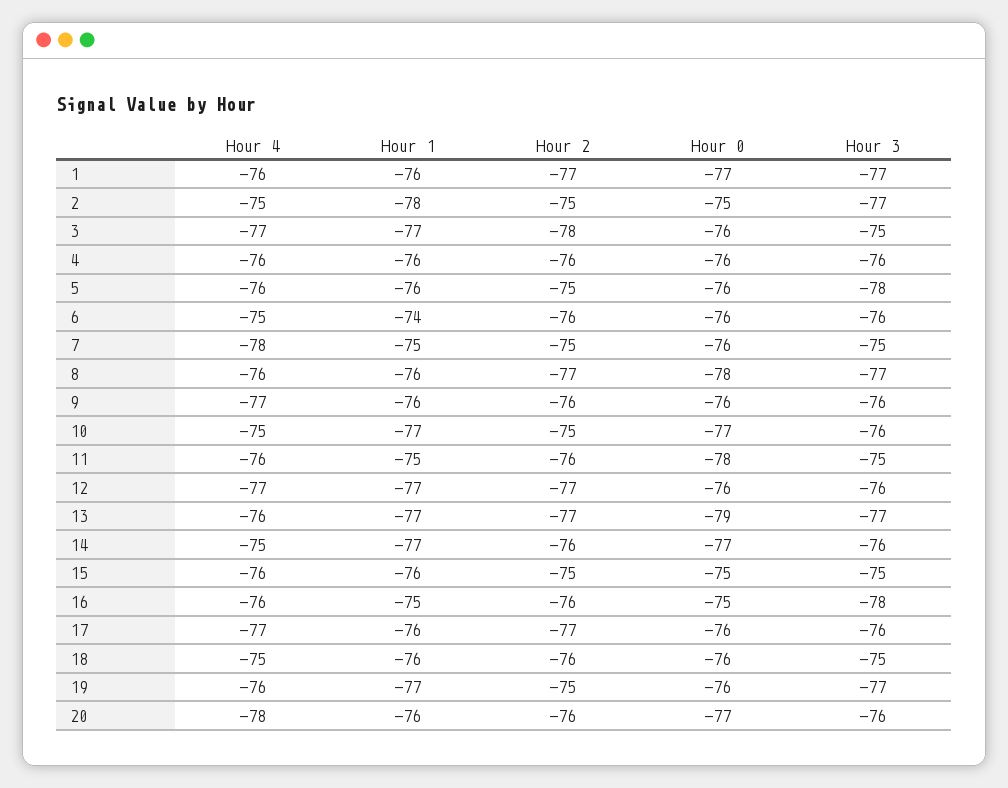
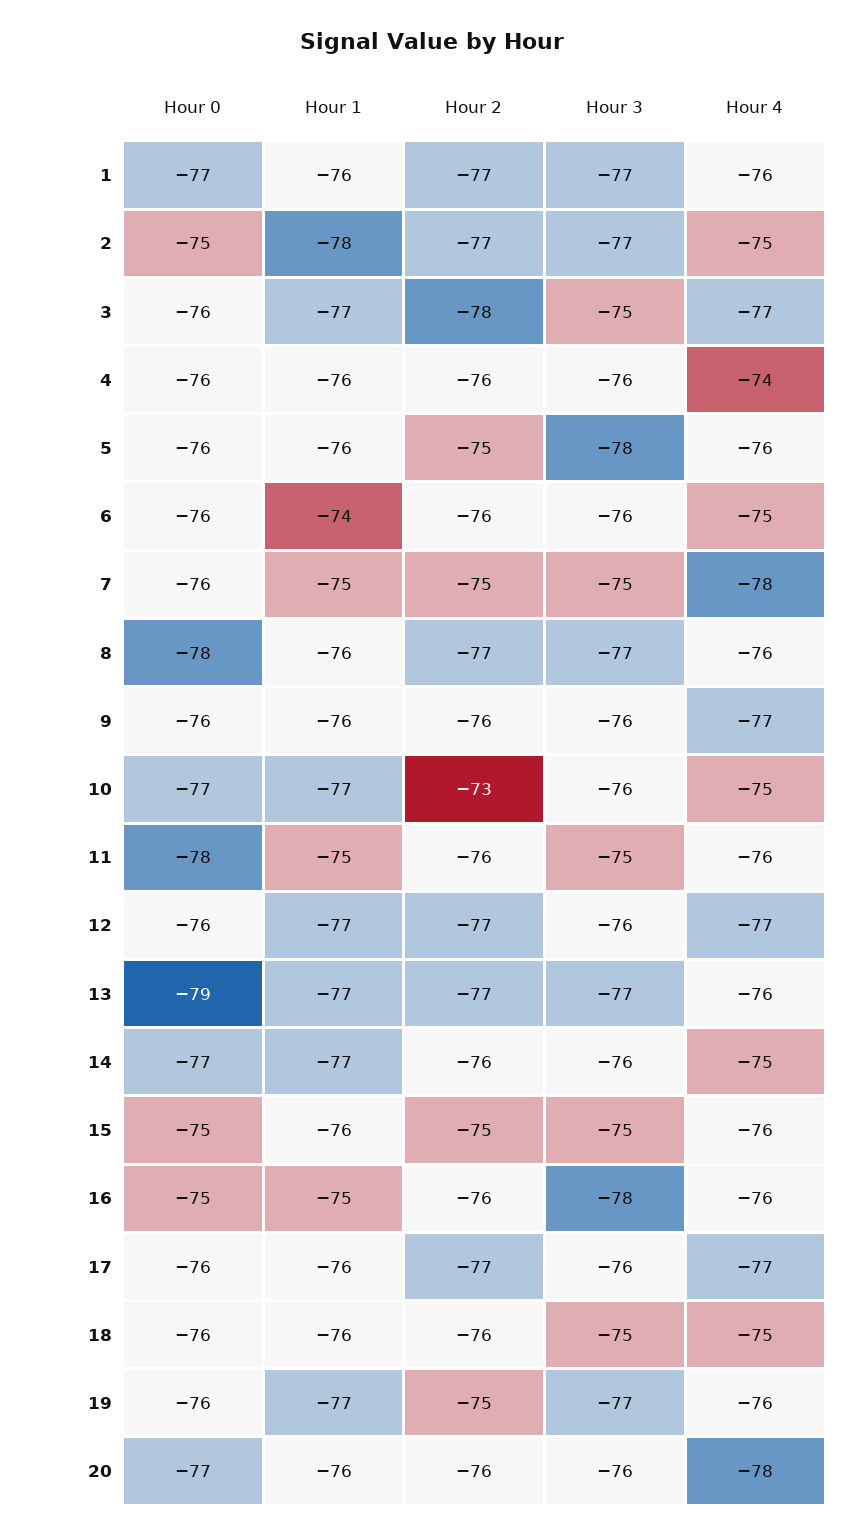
  {
    "Hour 4": {
      "1": -76,
      "2": -75,
      "3": -77,
-     "4": -76,
+     "4": -74,
      "5": -76,
      "6": -75,
      "7": -78,
      "8": -76,
      "9": -77,
      "10": -75,
      "11": -76,
      "12": -77,
      "13": -76,
      "14": -75,
      "15": -76,
      "16": -76,
      "17": -77,
      "18": -75,
      "19": -76,
      "20": -78
    },
    "Hour 1": {
      "1": -76,
      "2": -78,
      "3": -77,
      "4": -76,
      "5": -76,
      "6": -74,
      "7": -75,
      "8": -76,
      "9": -76,
      "10": -77,
      "11": -75,
      "12": -77,
      "13": -77,
      "14": -77,
      "15": -76,
      "16": -75,
      "17": -76,
      "18": -76,
      "19": -77,
      "20": -76
    },
    "Hour 2": {
      "1": -77,
-     "2": -75,
+     "2": -77,
      "3": -78,
      "4": -76,
      "5": -75,
      "6": -76,
      "7": -75,
      "8": -77,
      "9": -76,
-     "10": -75,
+     "10": -73,
      "11": -76,
      "12": -77,
      "13": -77,
      "14": -76,
      "15": -75,
      "16": -76,
      "17": -77,
      "18": -76,
      "19": -75,
      "20": -76
    },
    "Hour 0": {
      "1": -77,
      "2": -75,
      "3": -76,
      "4": -76,
      "5": -76,
      "6": -76,
      "7": -76,
      "8": -78,
      "9": -76,
      "10": -77,
      "11": -78,
      "12": -76,
      "13": -79,
      "14": -77,
      "15": -75,
      "16": -75,
      "17": -76,
      "18": -76,
      "19": -76,
      "20": -77
    },
    "Hour 3": {
      "1": -77,
      "2": -77,
      "3": -75,
      "4": -76,
      "5": -78,
      "6": -76,
      "7": -75,
      "8": -77,
      "9": -76,
      "10": -76,
      "11": -75,
      "12": -76,
      "13": -77,
      "14": -76,
      "15": -75,
      "16": -78,
      "17": -76,
      "18": -75,
      "19": -77,
      "20": -76
    }
  }

